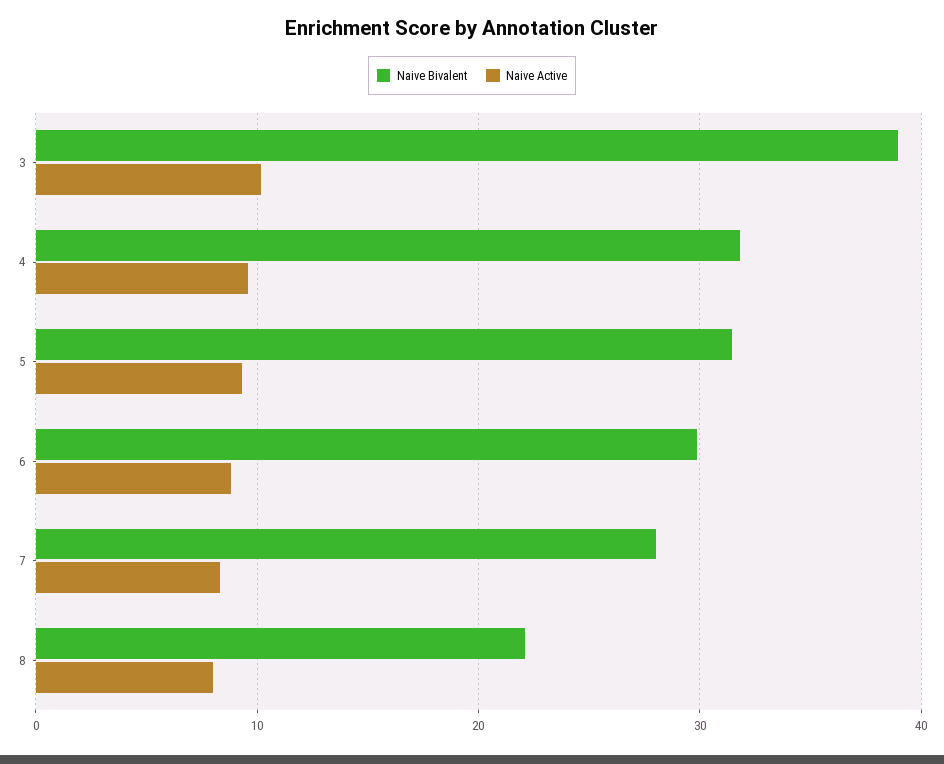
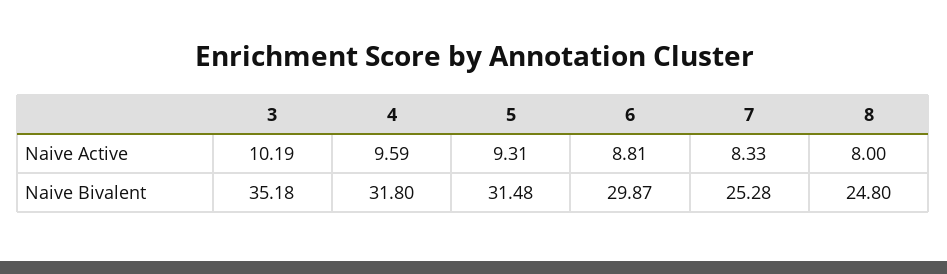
  {
    "Naive Bivalent": {
-     "3": 39,
+     "3": 35.18,
      "4": 31.8,
      "5": 31.48,
      "6": 29.87,
-     "7": 28,
+     "7": 25.28,
-     "8": 22
+     "8": 24.8
    },
    "Naive Active": {
      "3": 10.19,
      "4": 9.59,
      "5": 9.31,
      "6": 8.81,
      "7": 8.33,
      "8": 8
    }
  }

